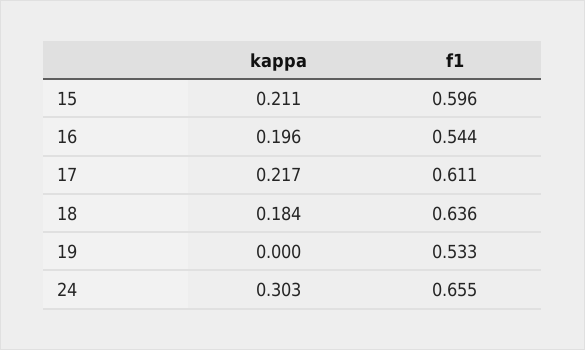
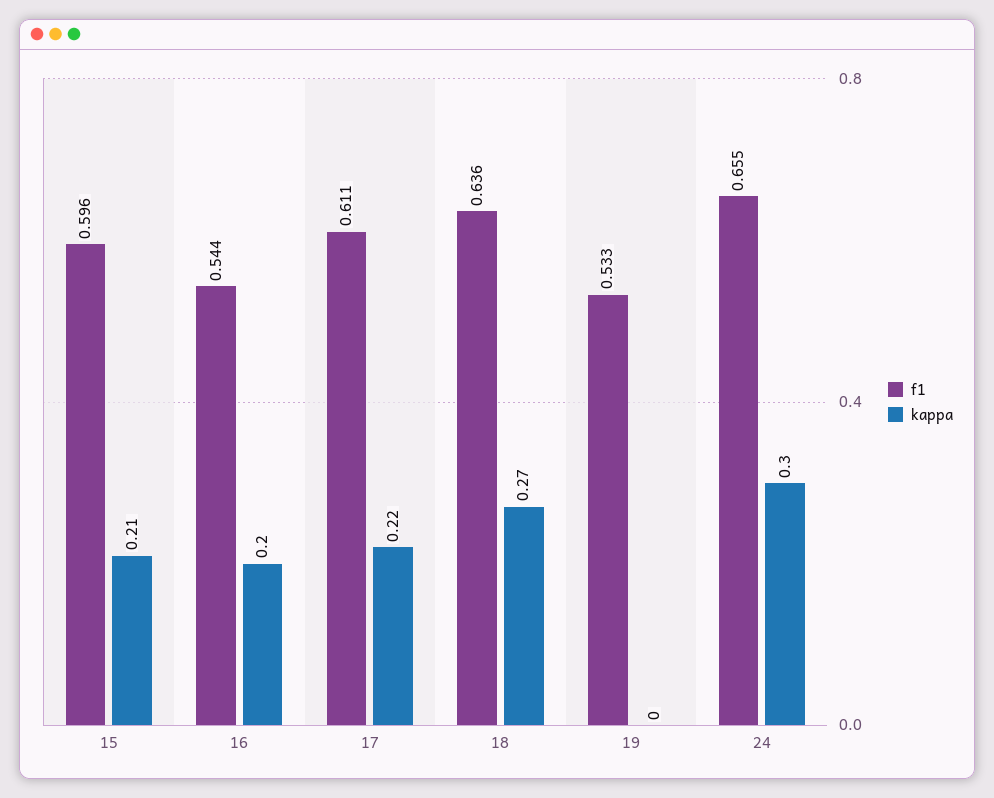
  {
    "kappa": {
      "15": 0.211,
      "16": 0.196,
      "17": 0.217,
-     "18": 0.184,
+     "18": 0.27,
      "19": 0,
      "24": 0.303
    },
    "f1": {
      "15": 0.596,
      "16": 0.544,
      "17": 0.611,
      "18": 0.636,
      "19": 0.533,
      "24": 0.655
    }
  }

